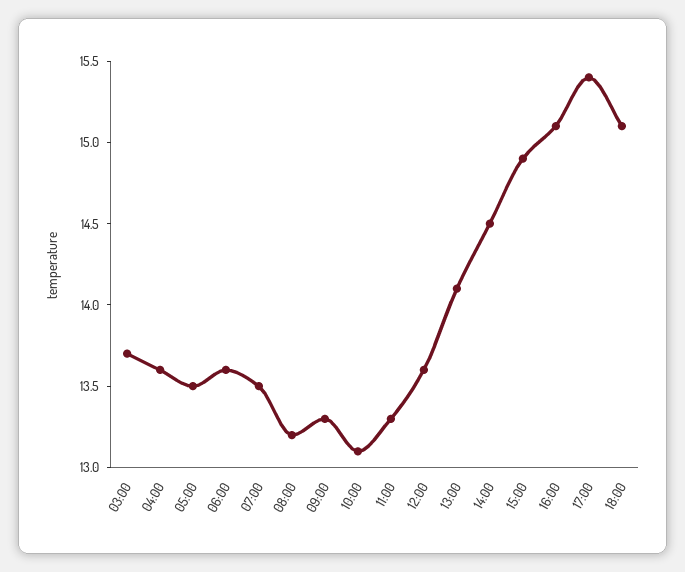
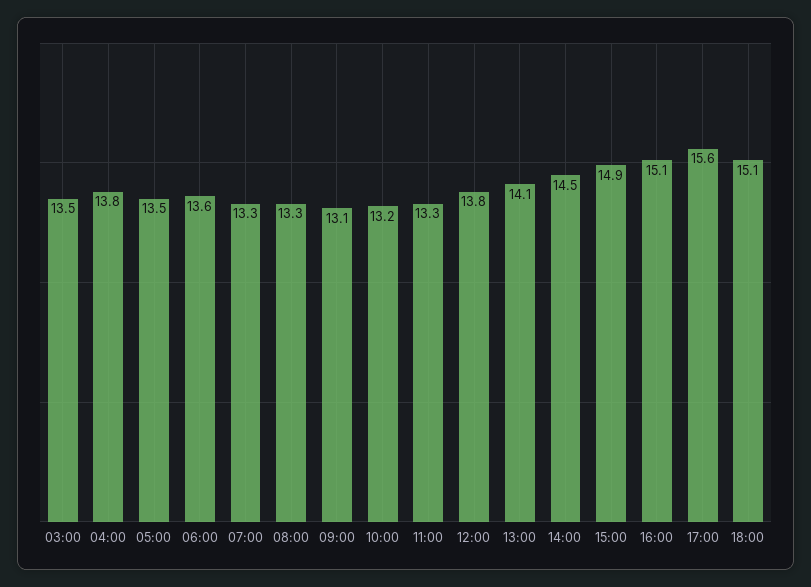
  {
-   "03:00": 13.7,
+   "03:00": 13.5,
-   "04:00": 13.6,
+   "04:00": 13.8,
    "05:00": 13.5,
    "06:00": 13.6,
-   "07:00": 13.5,
+   "07:00": 13.3,
-   "08:00": 13.2,
+   "08:00": 13.3,
-   "09:00": 13.3,
+   "09:00": 13.1,
-   "10:00": 13.1,
+   "10:00": 13.2,
    "11:00": 13.3,
-   "12:00": 13.6,
+   "12:00": 13.8,
    "13:00": 14.1,
    "14:00": 14.5,
    "15:00": 14.9,
    "16:00": 15.1,
-   "17:00": 15.4,
+   "17:00": 15.6,
    "18:00": 15.1
  }

